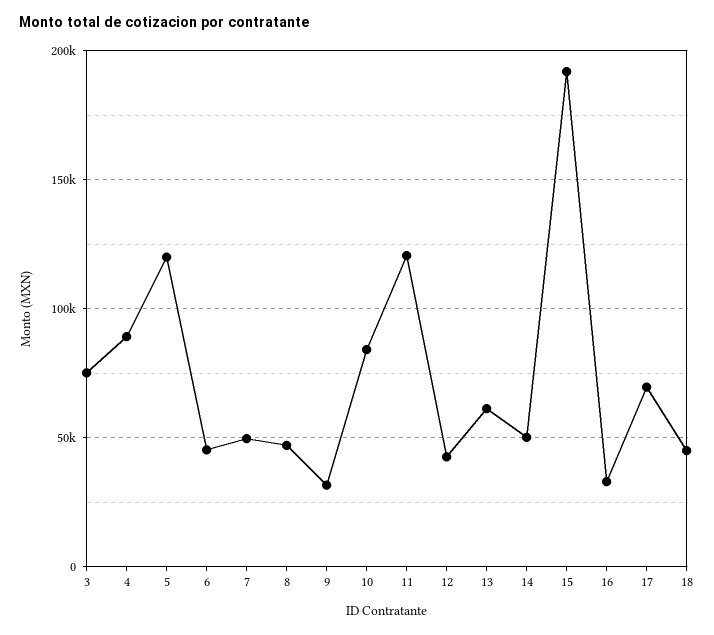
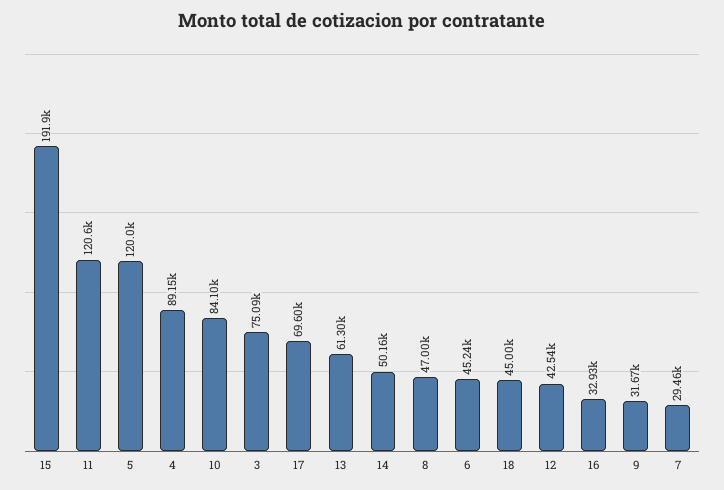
  {
    "3": 75090,
    "4": 89150,
    "5": 120000,
    "6": 45240,
-   "7": 50000,
+   "7": 29460,
    "8": 47000,
    "9": 31670,
    "10": 84100,
    "11": 120600,
    "12": 42540,
    "13": 61300,
    "14": 50160,
    "15": 191900,
    "16": 32930,
    "17": 69600,
    "18": 45000
  }

